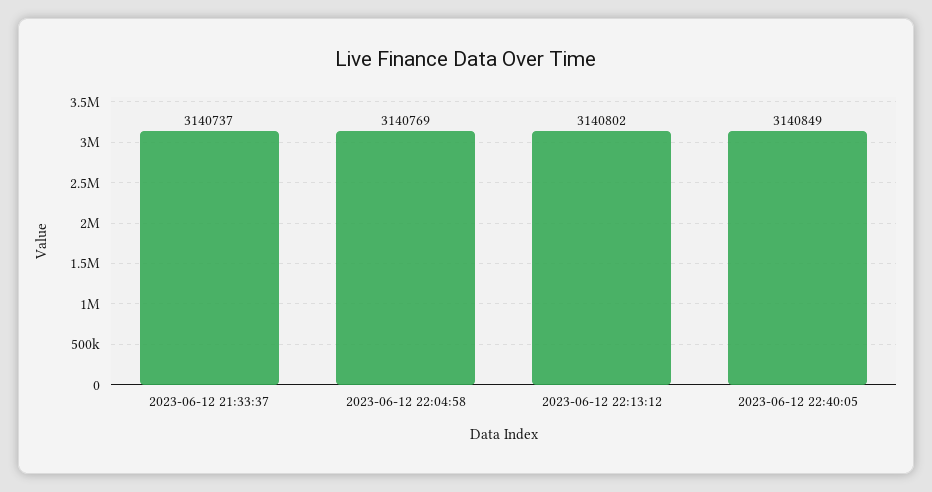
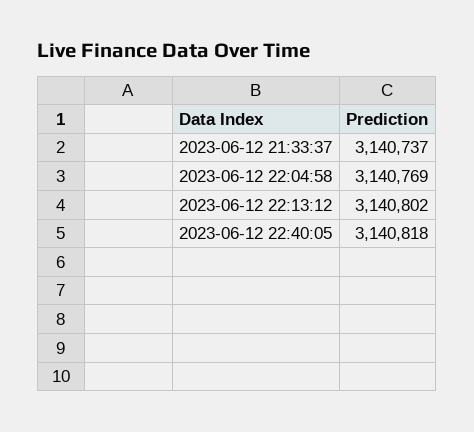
  {
    "2023-06-12 21:33:37": 3140737,
    "2023-06-12 22:04:58": 3140769,
    "2023-06-12 22:13:12": 3140802,
-   "2023-06-12 22:40:05": 3140849
+   "2023-06-12 22:40:05": 3140818
  }

